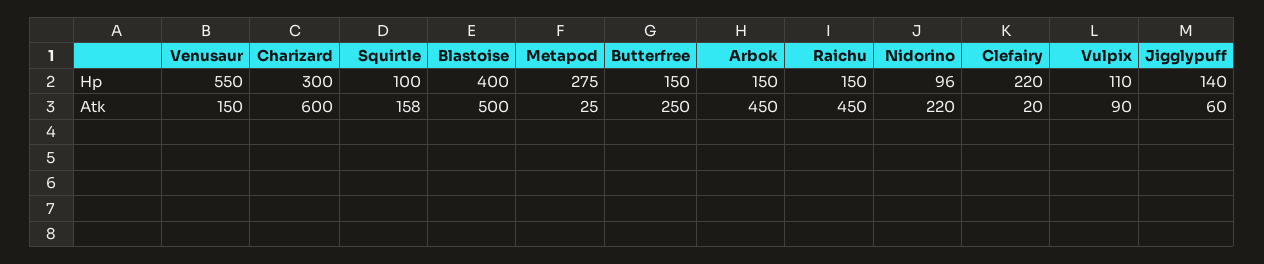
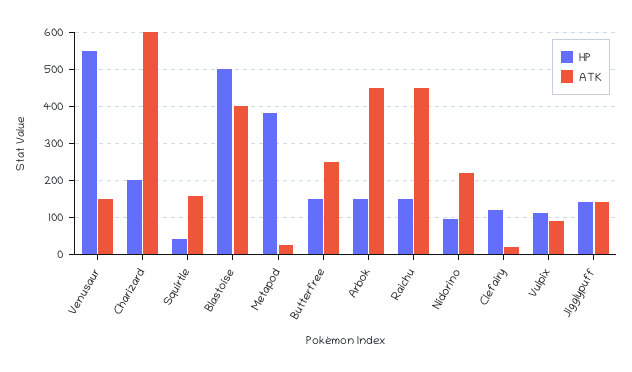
  {
    "Hp": {
      "Venusaur": 550,
-     "Charizard": 300,
+     "Charizard": 200,
-     "Squirtle": 100,
+     "Squirtle": 40,
-     "Blastoise": 400,
+     "Blastoise": 500,
-     "Metapod": 275,
+     "Metapod": 380,
      "Butterfree": 150,
      "Arbok": 150,
      "Raichu": 150,
      "Nidorino": 96,
-     "Clefairy": 220,
+     "Clefairy": 120,
      "Vulpix": 110,
      "Jigglypuff": 140
    },
    "Atk": {
      "Venusaur": 150,
      "Charizard": 600,
      "Squirtle": 158,
-     "Blastoise": 500,
+     "Blastoise": 400,
      "Metapod": 25,
      "Butterfree": 250,
      "Arbok": 450,
      "Raichu": 450,
      "Nidorino": 220,
      "Clefairy": 20,
      "Vulpix": 90,
-     "Jigglypuff": 60
+     "Jigglypuff": 140
    }
  }

